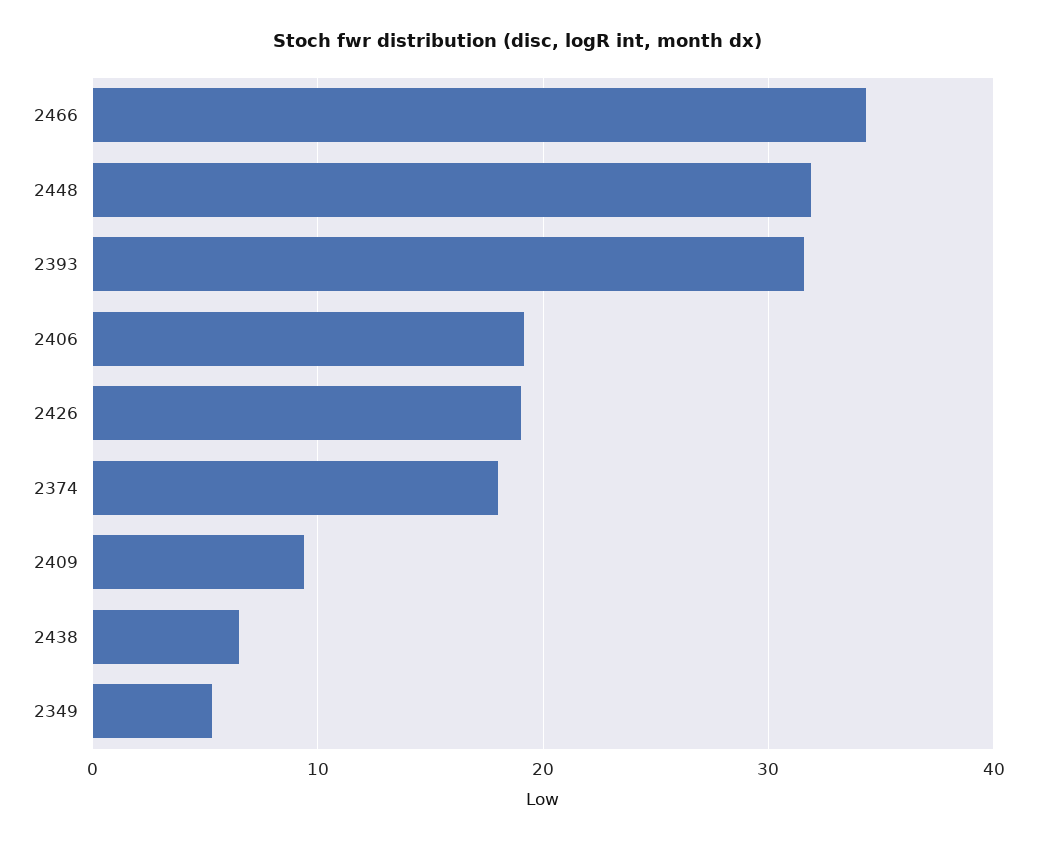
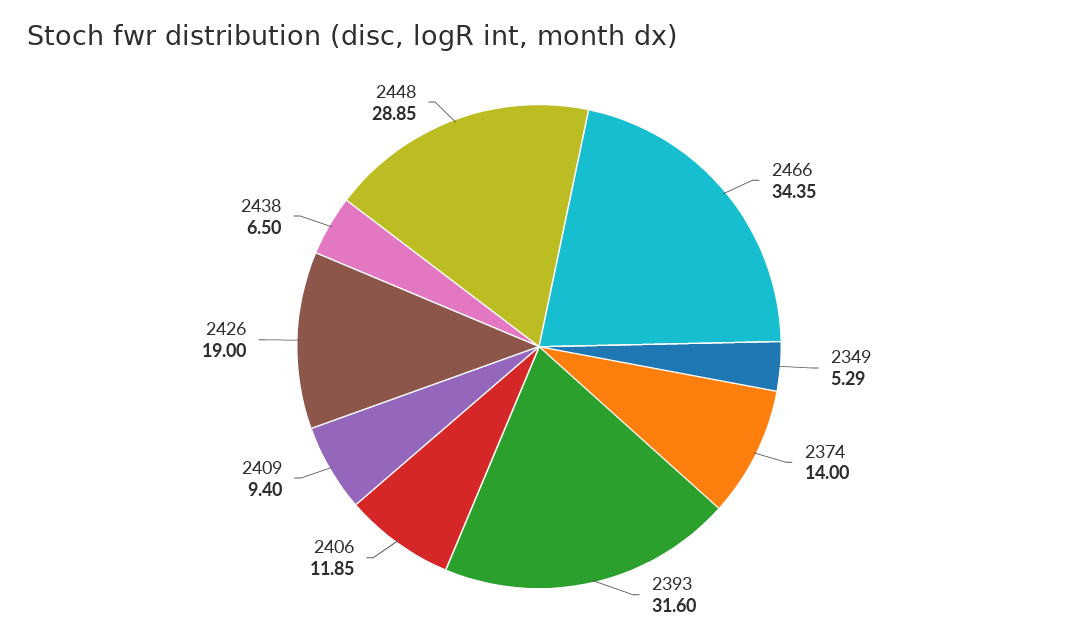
  {
    "2466": 34.35,
-   "2448": 32,
+   "2448": 28.85,
    "2393": 31.6,
-   "2406": 19,
+   "2406": 11.85,
    "2426": 19,
-   "2374": 18,
+   "2374": 14,
    "2409": 9.4,
    "2438": 6.5,
    "2349": 5.29
  }

